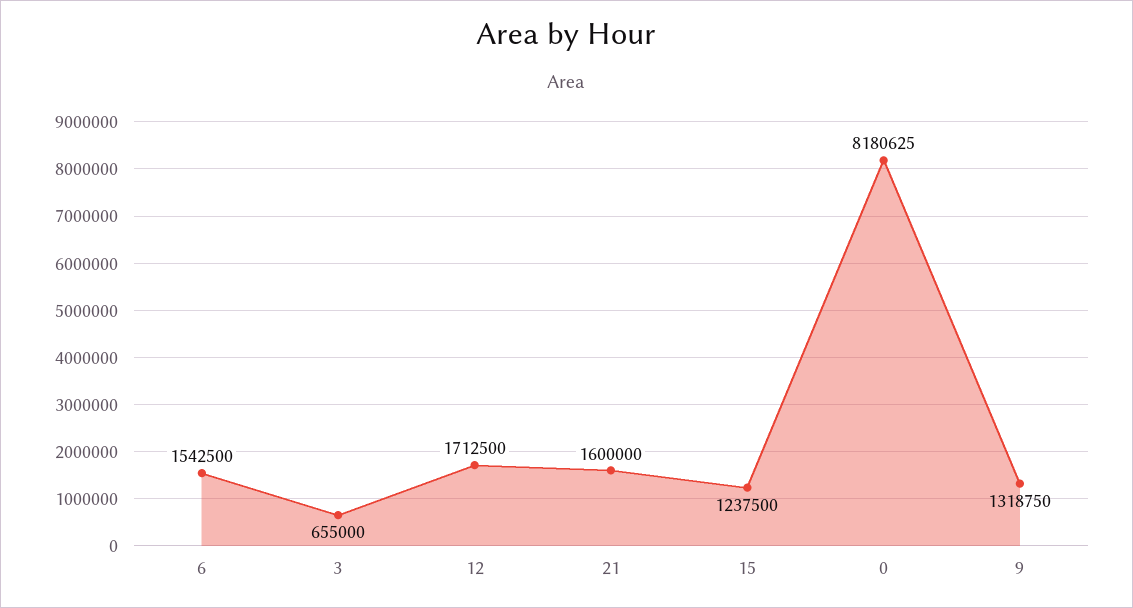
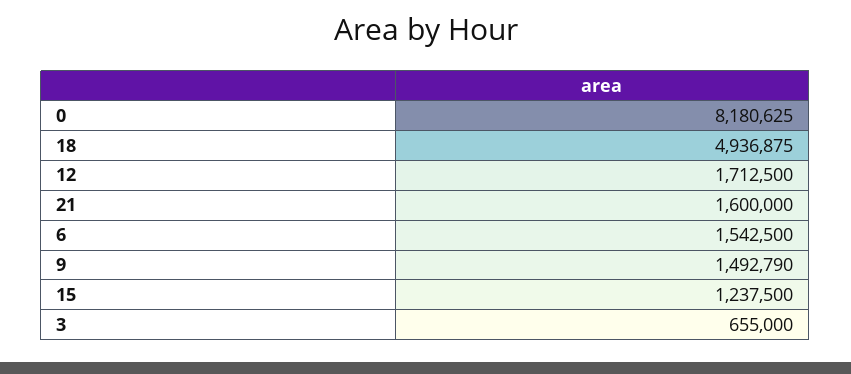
  {
    "6": 1542500,
    "3": 655000,
    "12": 1712500,
    "21": 1600000,
    "15": 1237500,
    "0": 8180625,
-   "9": 1318750
+   "9": 1492790,
+   "18": 4936875
  }

